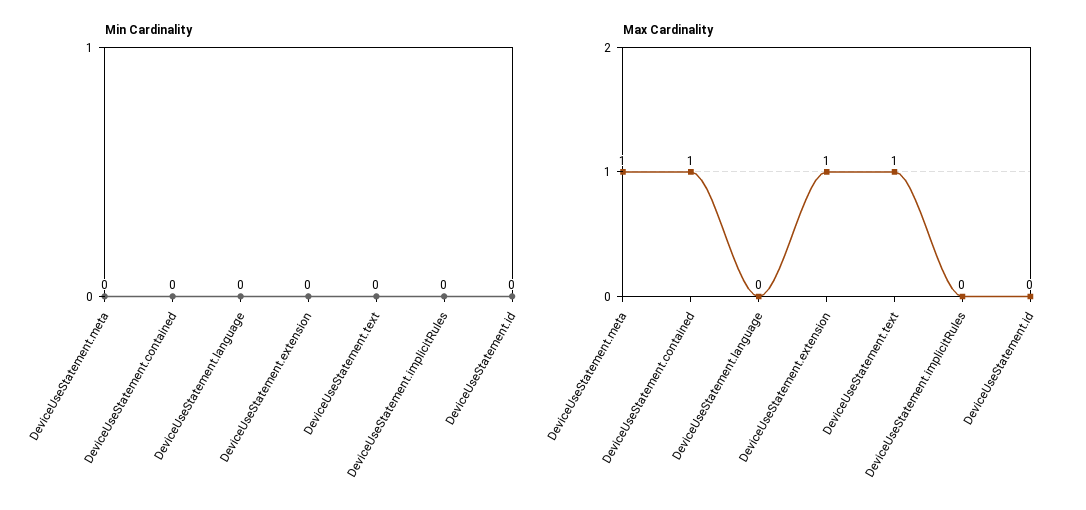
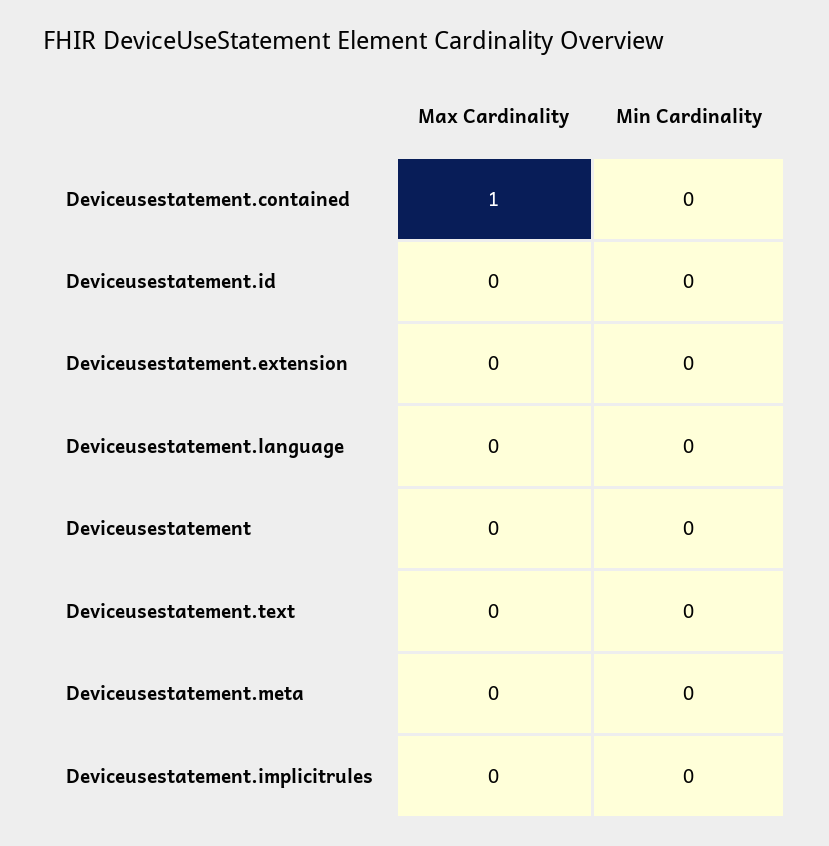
  {
    "Min Cardinality": {
      "DeviceUseStatement.meta": 0,
      "DeviceUseStatement.contained": 0,
      "DeviceUseStatement.language": 0,
      "DeviceUseStatement.extension": 0,
      "DeviceUseStatement.text": 0,
      "DeviceUseStatement.implicitRules": 0,
-     "DeviceUseStatement.id": 0
+     "DeviceUseStatement.id": 0,
+     "Deviceusestatement": 0
    },
    "Max Cardinality": {
-     "DeviceUseStatement.meta": 1,
+     "DeviceUseStatement.meta": 0,
      "DeviceUseStatement.contained": 1,
      "DeviceUseStatement.language": 0,
-     "DeviceUseStatement.extension": 1,
+     "DeviceUseStatement.extension": 0,
-     "DeviceUseStatement.text": 1,
+     "DeviceUseStatement.text": 0,
      "DeviceUseStatement.implicitRules": 0,
-     "DeviceUseStatement.id": 0
+     "DeviceUseStatement.id": 0,
+     "Deviceusestatement": 0
    }
  }

